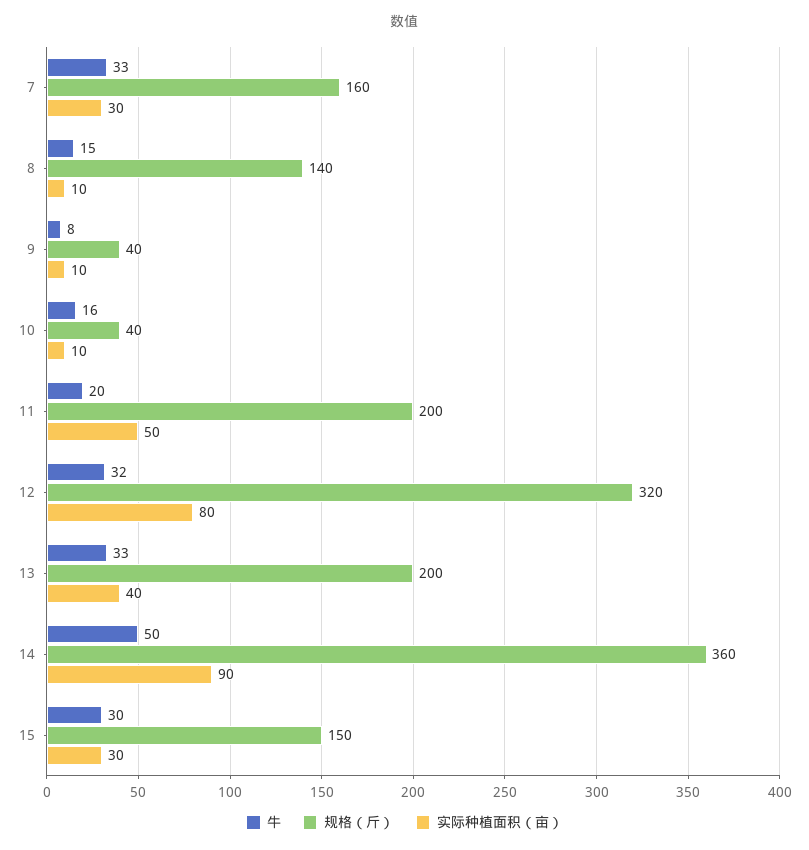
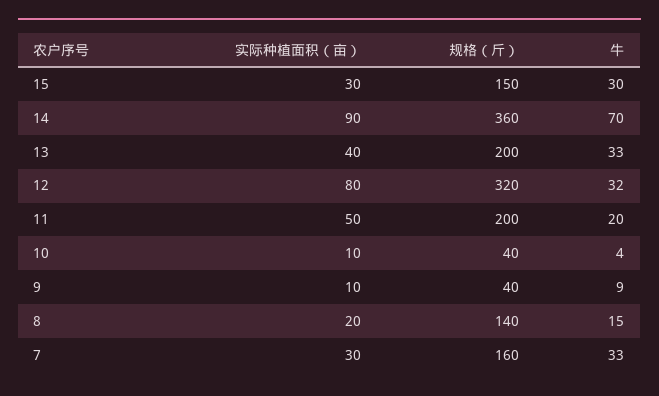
  {
    "牛": {
      "7": 33,
      "8": 15,
-     "9": 8,
+     "9": 9,
-     "10": 16,
+     "10": 4,
      "11": 20,
      "12": 32,
      "13": 33,
-     "14": 50,
+     "14": 70,
      "15": 30
    },
    "规格（斤）": {
      "7": 160,
      "8": 140,
      "9": 40,
      "10": 40,
      "11": 200,
      "12": 320,
      "13": 200,
      "14": 360,
      "15": 150
    },
    "实际种植面积（亩）": {
      "7": 30,
-     "8": 10,
+     "8": 20,
      "9": 10,
      "10": 10,
      "11": 50,
      "12": 80,
      "13": 40,
      "14": 90,
      "15": 30
    }
  }

